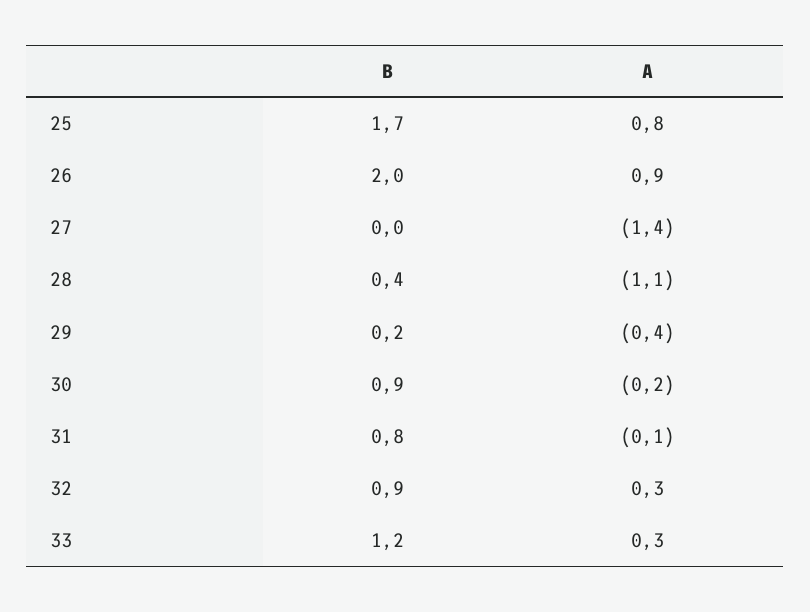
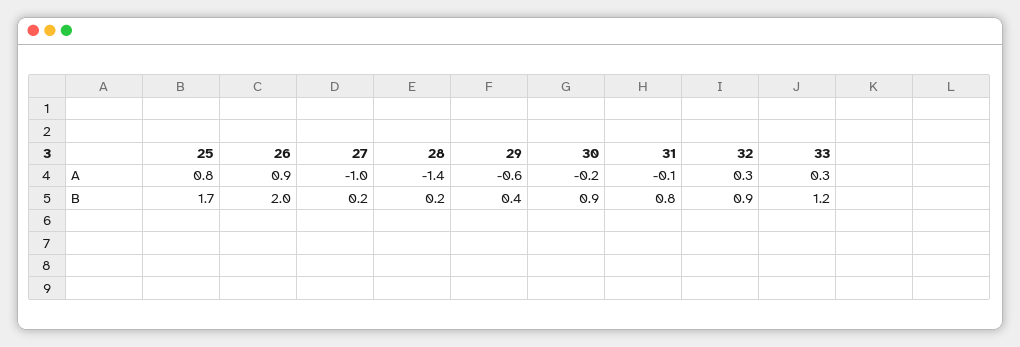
  {
    "B": {
      "25": 1.7,
      "26": 2,
-     "27": 0,
+     "27": 0.2,
-     "28": 0.4,
+     "28": 0.2,
-     "29": 0.2,
+     "29": 0.4,
      "30": 0.9,
      "31": 0.8,
      "32": 0.9,
      "33": 1.2
    },
    "A": {
      "25": 0.8,
      "26": 0.9,
-     "27": -1.4,
+     "27": -1,
-     "28": -1.1,
+     "28": -1.4,
-     "29": -0.4,
+     "29": -0.6,
      "30": -0.2,
      "31": -0.1,
      "32": 0.3,
      "33": 0.3
    }
  }

